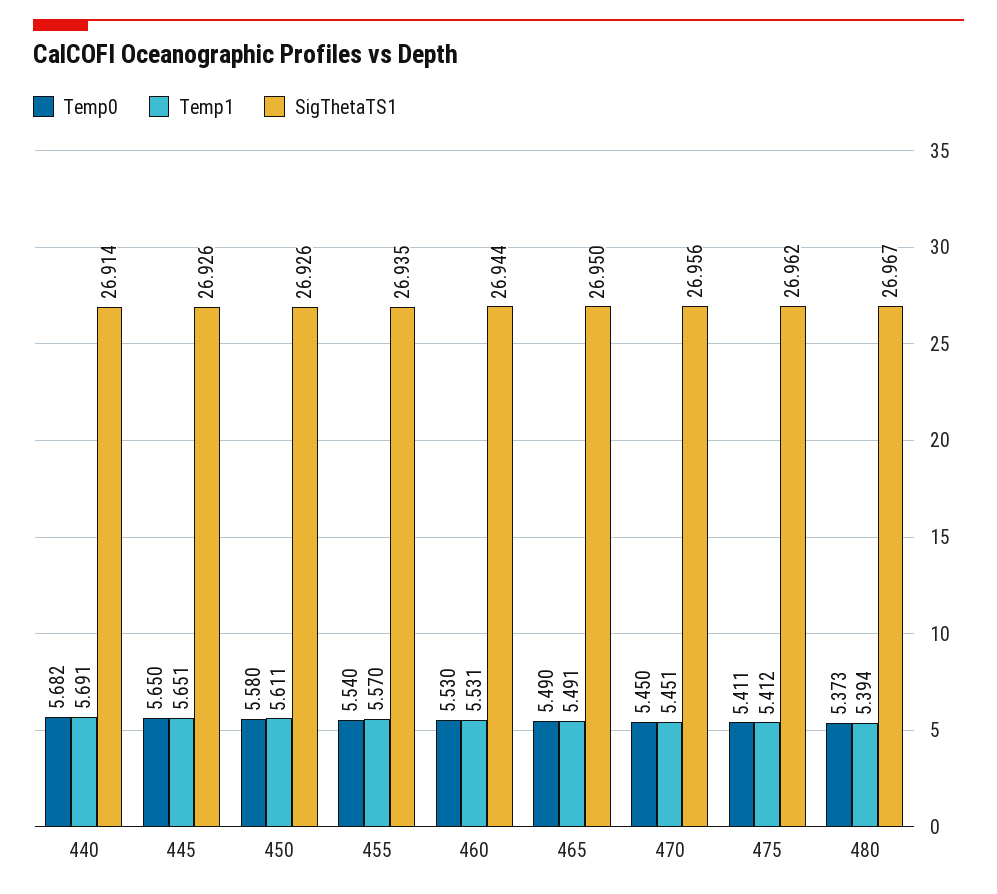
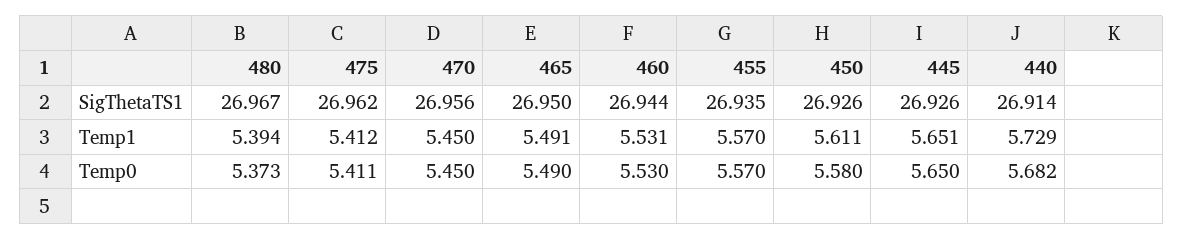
  {
    "Temp0": {
      "440": 5.682,
      "445": 5.65,
      "450": 5.58,
-     "455": 5.54,
+     "455": 5.57,
      "460": 5.53,
      "465": 5.49,
      "470": 5.45,
      "475": 5.411,
      "480": 5.373
    },
    "Temp1": {
-     "440": 5.691,
+     "440": 5.729,
      "445": 5.651,
      "450": 5.611,
      "455": 5.57,
      "460": 5.531,
      "465": 5.491,
-     "470": 5.451,
+     "470": 5.45,
      "475": 5.412,
      "480": 5.394
    },
    "SigThetaTS1": {
      "440": 26.914,
      "445": 26.926,
      "450": 26.926,
      "455": 26.935,
      "460": 26.944,
      "465": 26.95,
      "470": 26.956,
      "475": 26.962,
      "480": 26.967
    }
  }

